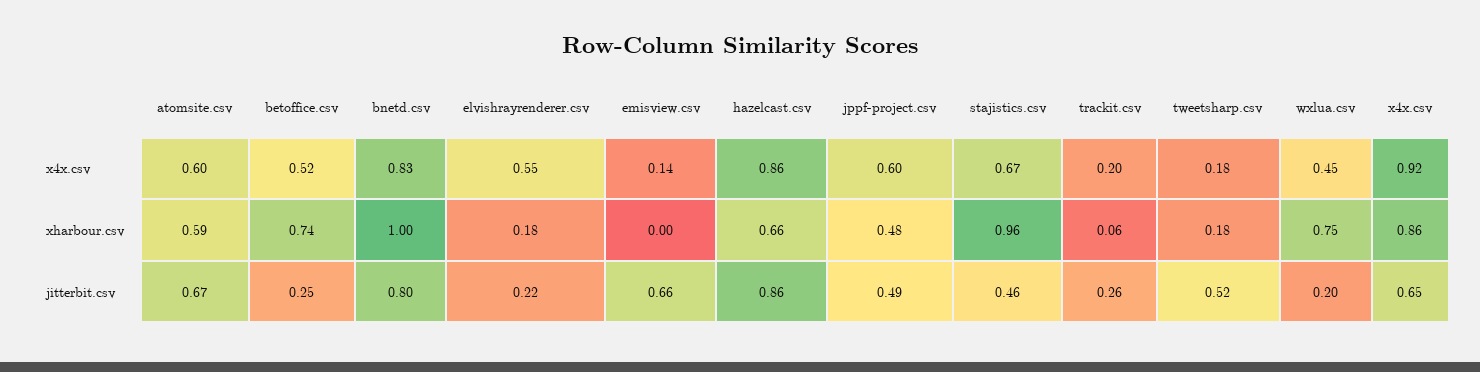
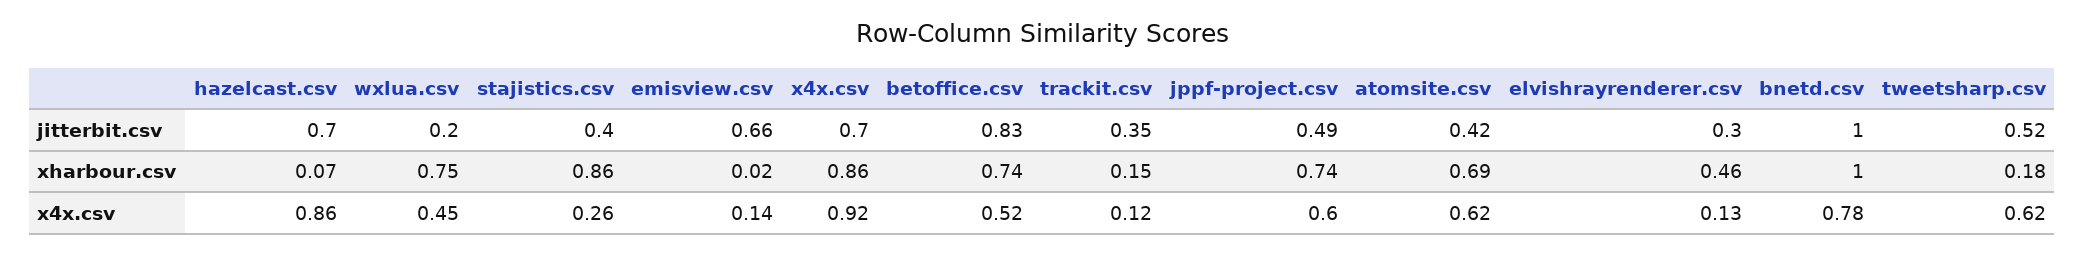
  {
    "atomsite.csv": {
-     "x4x.csv": 0.6,
+     "x4x.csv": 0.62,
-     "xharbour.csv": 0.59,
+     "xharbour.csv": 0.69,
-     "jitterbit.csv": 0.67
+     "jitterbit.csv": 0.42
    },
    "betoffice.csv": {
      "x4x.csv": 0.52,
      "xharbour.csv": 0.74,
-     "jitterbit.csv": 0.25
+     "jitterbit.csv": 0.83
    },
    "bnetd.csv": {
-     "x4x.csv": 0.83,
+     "x4x.csv": 0.78,
      "xharbour.csv": 1,
-     "jitterbit.csv": 0.8
+     "jitterbit.csv": 1
    },
    "elvishrayrenderer.csv": {
-     "x4x.csv": 0.55,
+     "x4x.csv": 0.13,
-     "xharbour.csv": 0.18,
+     "xharbour.csv": 0.46,
-     "jitterbit.csv": 0.22
+     "jitterbit.csv": 0.3
    },
    "emisview.csv": {
      "x4x.csv": 0.14,
-     "xharbour.csv": 0,
+     "xharbour.csv": 0.02,
      "jitterbit.csv": 0.66
    },
    "hazelcast.csv": {
      "x4x.csv": 0.86,
-     "xharbour.csv": 0.66,
+     "xharbour.csv": 0.07,
-     "jitterbit.csv": 0.86
+     "jitterbit.csv": 0.7
    },
    "jppf-project.csv": {
      "x4x.csv": 0.6,
-     "xharbour.csv": 0.48,
+     "xharbour.csv": 0.74,
      "jitterbit.csv": 0.49
    },
    "stajistics.csv": {
-     "x4x.csv": 0.67,
+     "x4x.csv": 0.26,
-     "xharbour.csv": 0.96,
+     "xharbour.csv": 0.86,
-     "jitterbit.csv": 0.46
+     "jitterbit.csv": 0.4
    },
    "trackit.csv": {
-     "x4x.csv": 0.2,
+     "x4x.csv": 0.12,
-     "xharbour.csv": 0.06,
+     "xharbour.csv": 0.15,
-     "jitterbit.csv": 0.26
+     "jitterbit.csv": 0.35
    },
    "tweetsharp.csv": {
-     "x4x.csv": 0.18,
+     "x4x.csv": 0.62,
      "xharbour.csv": 0.18,
      "jitterbit.csv": 0.52
    },
    "wxlua.csv": {
      "x4x.csv": 0.45,
      "xharbour.csv": 0.75,
      "jitterbit.csv": 0.2
    },
    "x4x.csv": {
      "x4x.csv": 0.92,
      "xharbour.csv": 0.86,
-     "jitterbit.csv": 0.65
+     "jitterbit.csv": 0.7
    }
  }

